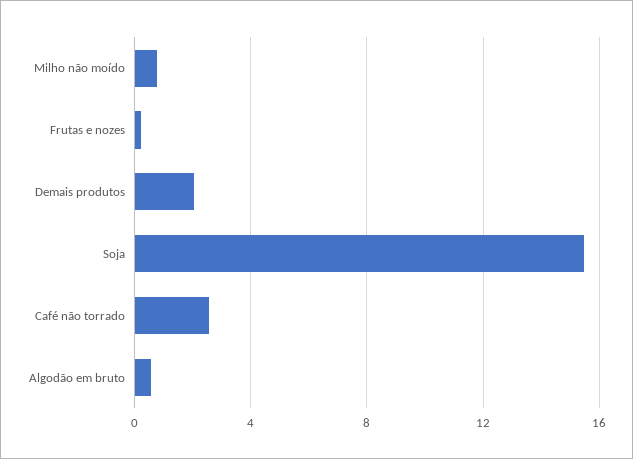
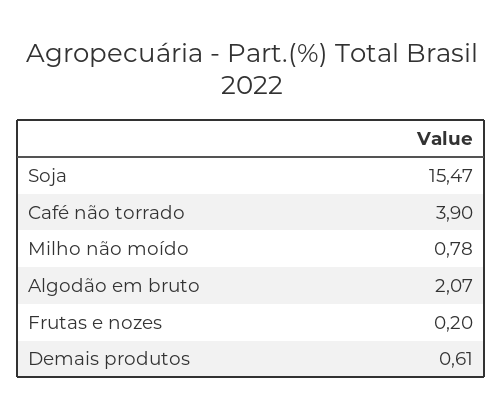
  {
    "Milho não moído": 0.78,
    "Frutas e nozes": 0.2,
-   "Demais produtos": 2,
+   "Demais produtos": 0.61,
    "Soja": 15.47,
-   "Café não torrado": 2.5,
+   "Café não torrado": 3.9,
-   "Algodão em bruto": 0.5
+   "Algodão em bruto": 2.07
  }

